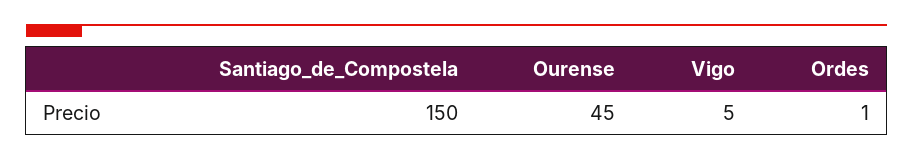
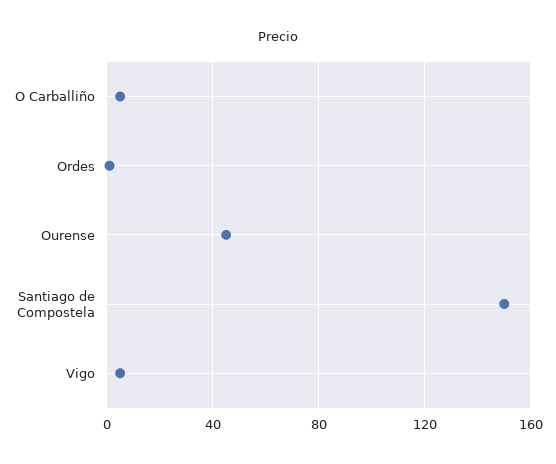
  {
    "Santiago_de_Compostela": 150,
    "Ourense": 45,
    "Vigo": 5,
-   "Ordes": 1
+   "Ordes": 1,
+   "O Carballiño": 5
  }

